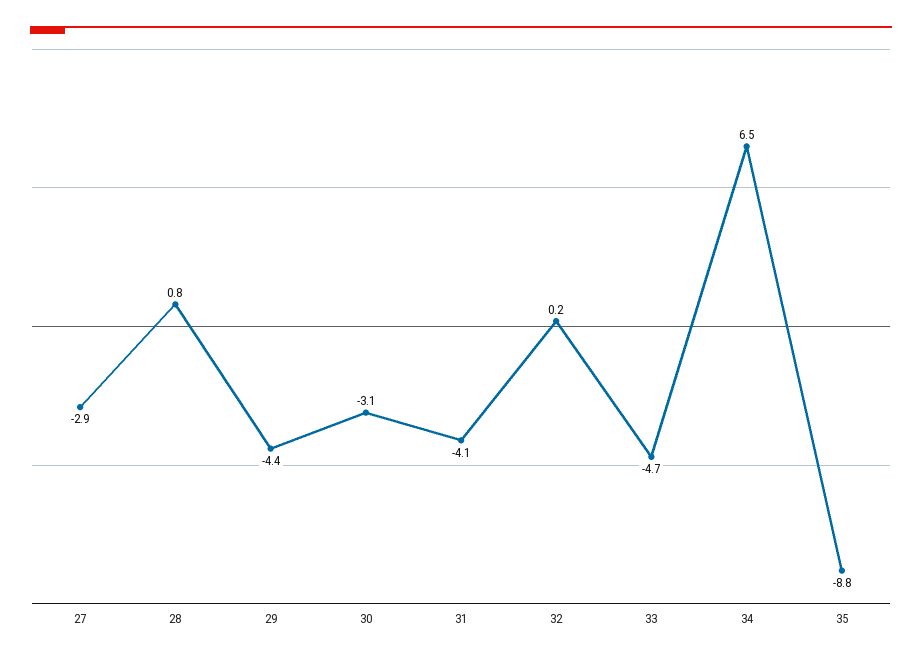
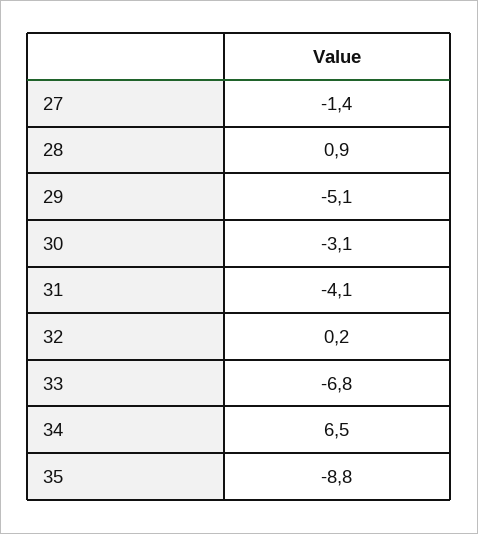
  {
-   "27": -2.9,
+   "27": -1.4,
-   "28": 0.8,
+   "28": 0.9,
-   "29": -4.4,
+   "29": -5.1,
    "30": -3.1,
    "31": -4.1,
    "32": 0.2,
-   "33": -4.7,
+   "33": -6.8,
    "34": 6.5,
    "35": -8.8
  }

